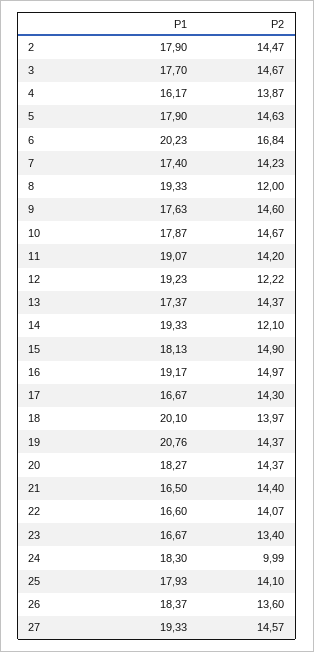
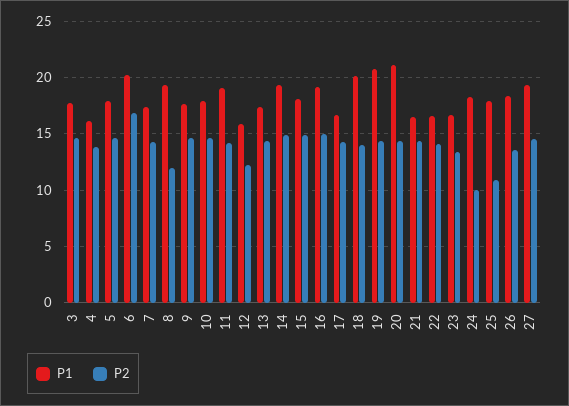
  {
    "P1": {
-     "2": 17.9,
      "3": 17.7,
      "4": 16.17,
      "5": 17.9,
      "6": 20.23,
      "7": 17.4,
      "8": 19.33,
      "9": 17.63,
      "10": 17.87,
      "11": 19.07,
-     "12": 19.23,
+     "12": 16,
      "13": 17.37,
      "14": 19.33,
      "15": 18.13,
      "16": 19.17,
      "17": 16.67,
      "18": 20.1,
      "19": 20.76,
-     "20": 18.27,
+     "20": 21,
      "21": 16.5,
      "22": 16.6,
      "23": 16.67,
      "24": 18.3,
      "25": 17.93,
      "26": 18.37,
      "27": 19.33
    },
    "P2": {
-     "2": 14.47,
      "3": 14.67,
      "4": 13.87,
      "5": 14.63,
      "6": 16.84,
      "7": 14.23,
      "8": 12,
      "9": 14.6,
      "10": 14.67,
      "11": 14.2,
      "12": 12.22,
      "13": 14.37,
-     "14": 12.1,
+     "14": 15,
      "15": 14.9,
      "16": 14.97,
      "17": 14.3,
      "18": 13.97,
      "19": 14.37,
      "20": 14.37,
      "21": 14.4,
      "22": 14.07,
      "23": 13.4,
      "24": 9.99,
-     "25": 14.1,
+     "25": 11,
      "26": 13.6,
      "27": 14.57
    }
  }

